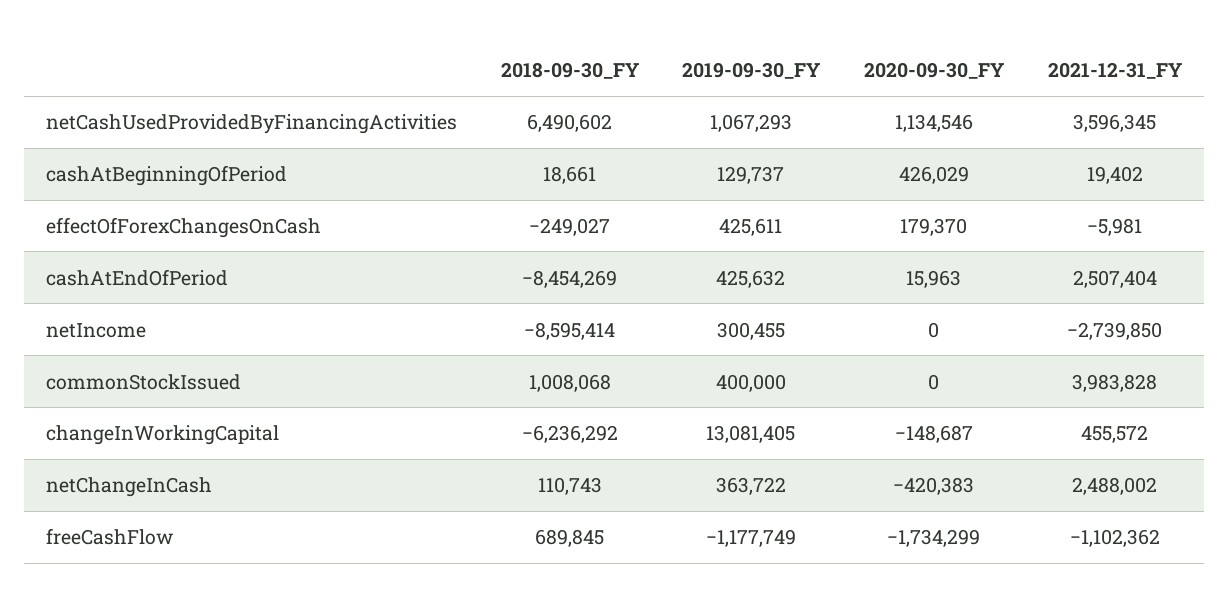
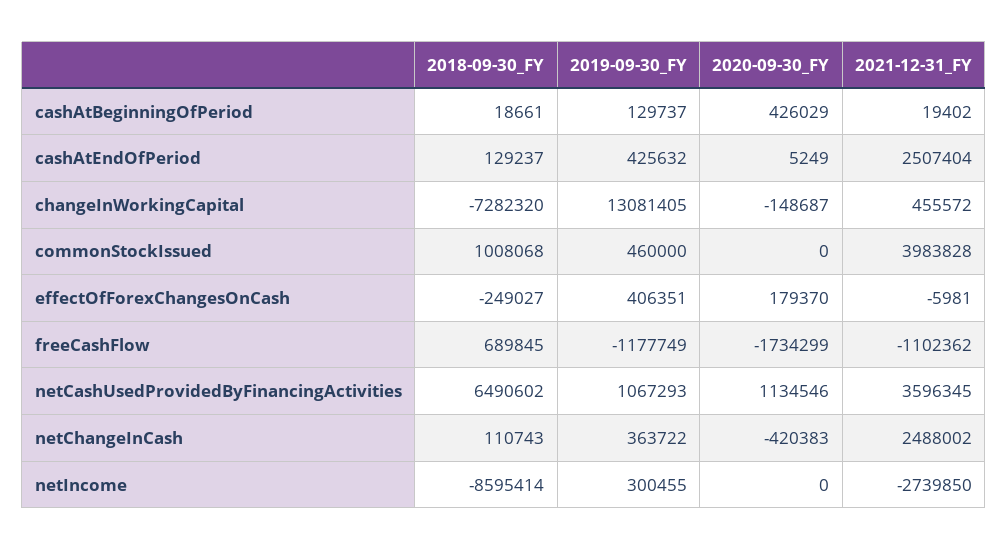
  {
    "2018-09-30_FY": {
      "netCashUsedProvidedByFinancingActivities": 6490602,
      "cashAtBeginningOfPeriod": 18661,
      "effectOfForexChangesOnCash": -249027,
-     "cashAtEndOfPeriod": -8454269,
+     "cashAtEndOfPeriod": 129237,
      "netIncome": -8595414,
      "commonStockIssued": 1008068,
-     "changeInWorkingCapital": -6236292,
+     "changeInWorkingCapital": -7282320,
      "netChangeInCash": 110743,
      "freeCashFlow": 689845
    },
    "2019-09-30_FY": {
      "netCashUsedProvidedByFinancingActivities": 1067293,
      "cashAtBeginningOfPeriod": 129737,
-     "effectOfForexChangesOnCash": 425611,
+     "effectOfForexChangesOnCash": 406351,
      "cashAtEndOfPeriod": 425632,
      "netIncome": 300455,
-     "commonStockIssued": 400000,
+     "commonStockIssued": 460000,
      "changeInWorkingCapital": 13081405,
      "netChangeInCash": 363722,
      "freeCashFlow": -1177749
    },
    "2020-09-30_FY": {
      "netCashUsedProvidedByFinancingActivities": 1134546,
      "cashAtBeginningOfPeriod": 426029,
      "effectOfForexChangesOnCash": 179370,
-     "cashAtEndOfPeriod": 15963,
+     "cashAtEndOfPeriod": 5249,
      "netIncome": 0,
      "commonStockIssued": 0,
      "changeInWorkingCapital": -148687,
      "netChangeInCash": -420383,
      "freeCashFlow": -1734299
    },
    "2021-12-31_FY": {
      "netCashUsedProvidedByFinancingActivities": 3596345,
      "cashAtBeginningOfPeriod": 19402,
      "effectOfForexChangesOnCash": -5981,
      "cashAtEndOfPeriod": 2507404,
      "netIncome": -2739850,
      "commonStockIssued": 3983828,
      "changeInWorkingCapital": 455572,
      "netChangeInCash": 2488002,
      "freeCashFlow": -1102362
    }
  }

